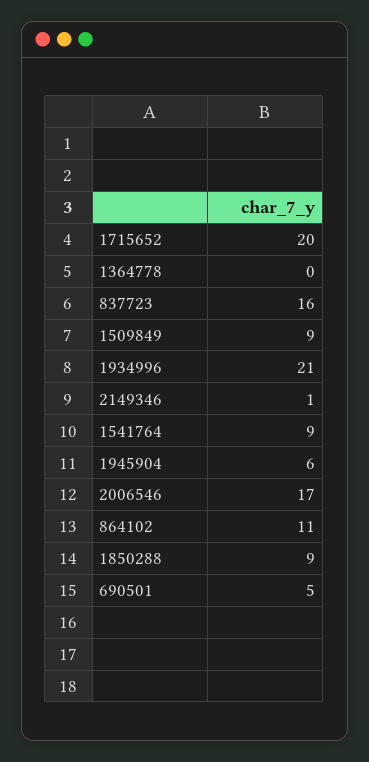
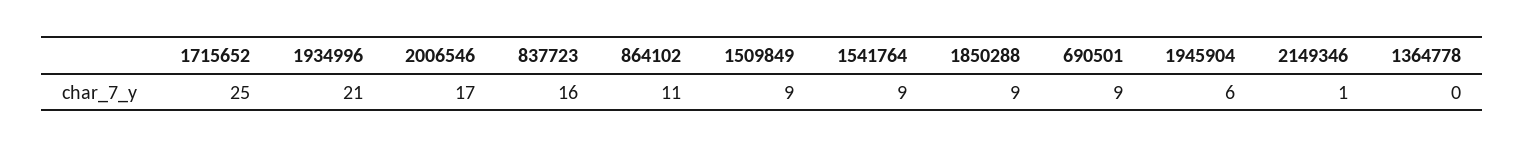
  {
-   "1715652": 20,
+   "1715652": 25,
    "1364778": 0,
    "837723": 16,
    "1509849": 9,
    "1934996": 21,
    "2149346": 1,
    "1541764": 9,
    "1945904": 6,
    "2006546": 17,
    "864102": 11,
    "1850288": 9,
-   "690501": 5
+   "690501": 9
  }

